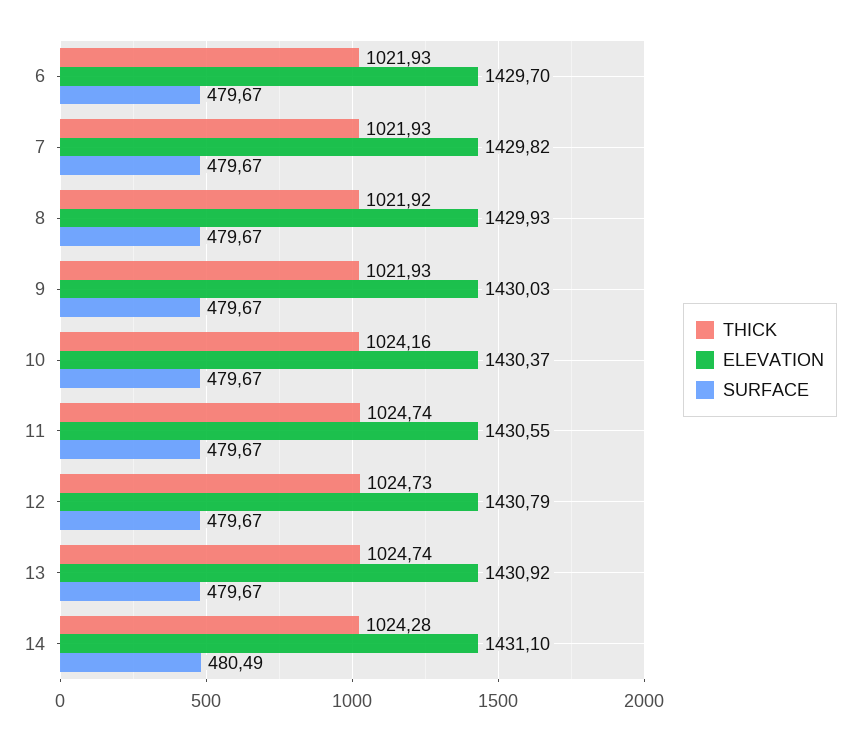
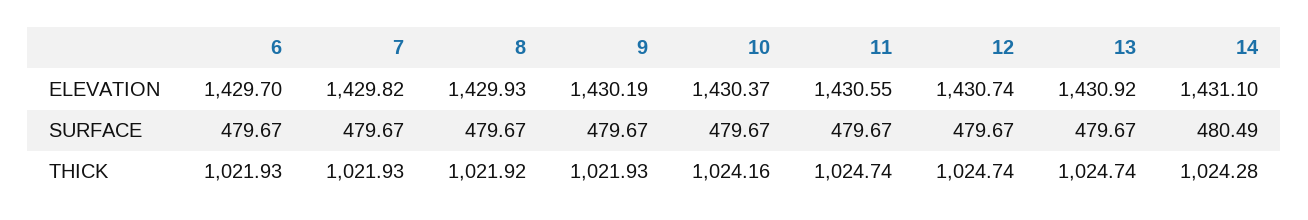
  {
    "THICK": {
      "6": 1021.93,
      "7": 1021.93,
      "8": 1021.92,
      "9": 1021.93,
      "10": 1024.16,
      "11": 1024.74,
-     "12": 1024.73,
+     "12": 1024.74,
      "13": 1024.74,
      "14": 1024.28
    },
    "ELEVATION": {
      "6": 1429.7,
      "7": 1429.82,
      "8": 1429.93,
-     "9": 1430.03,
+     "9": 1430.19,
      "10": 1430.37,
      "11": 1430.55,
-     "12": 1430.79,
+     "12": 1430.74,
      "13": 1430.92,
      "14": 1431.1
    },
    "SURFACE": {
      "6": 479.67,
      "7": 479.67,
      "8": 479.67,
      "9": 479.67,
      "10": 479.67,
      "11": 479.67,
      "12": 479.67,
      "13": 479.67,
      "14": 480.49
    }
  }

